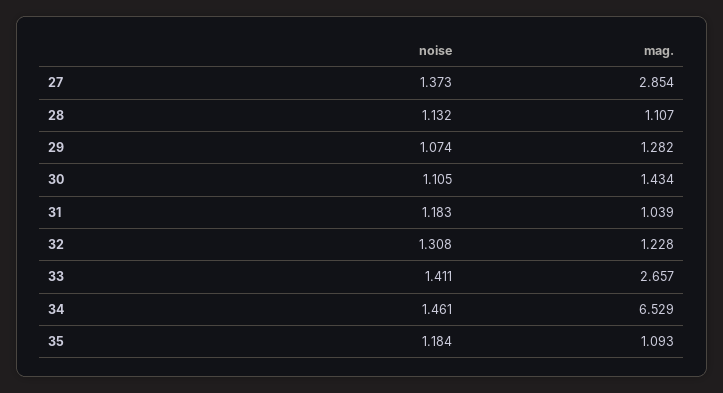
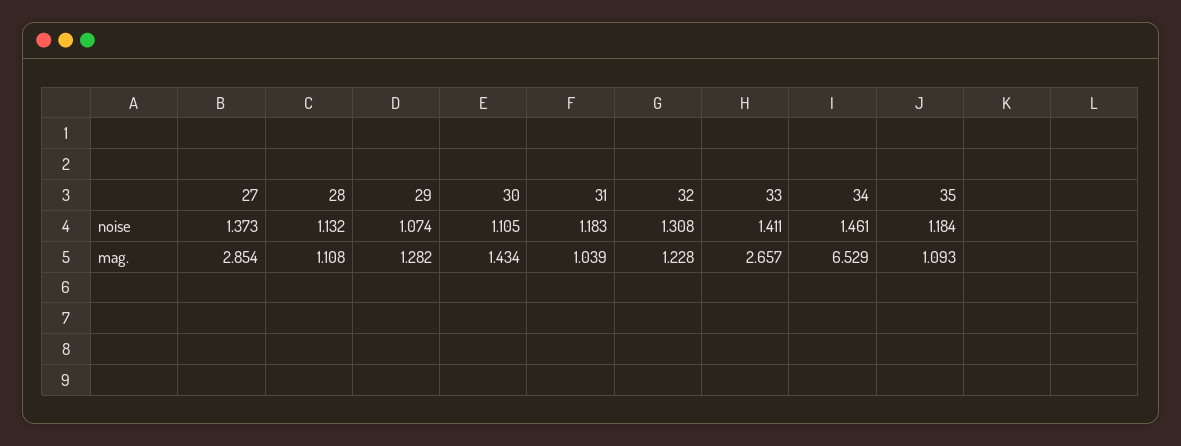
  {
    "noise": {
      "27": 1.373,
      "28": 1.132,
      "29": 1.074,
      "30": 1.105,
      "31": 1.183,
      "32": 1.308,
      "33": 1.411,
      "34": 1.461,
      "35": 1.184
    },
    "mag.": {
      "27": 2.854,
-     "28": 1.107,
+     "28": 1.108,
      "29": 1.282,
      "30": 1.434,
      "31": 1.039,
      "32": 1.228,
      "33": 2.657,
      "34": 6.529,
      "35": 1.093
    }
  }

